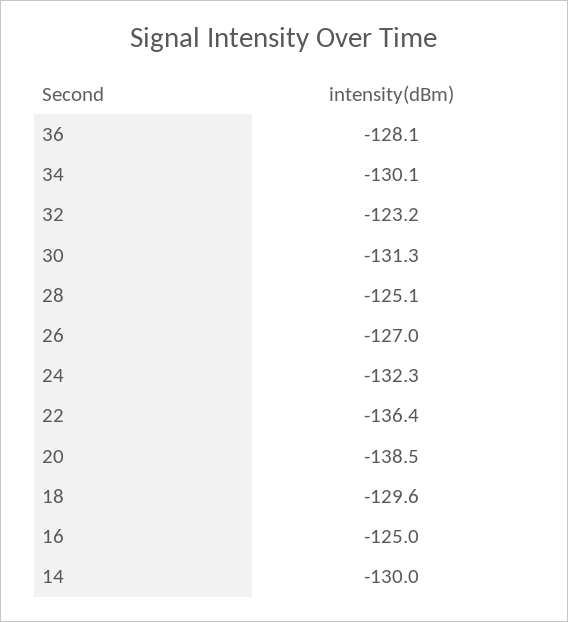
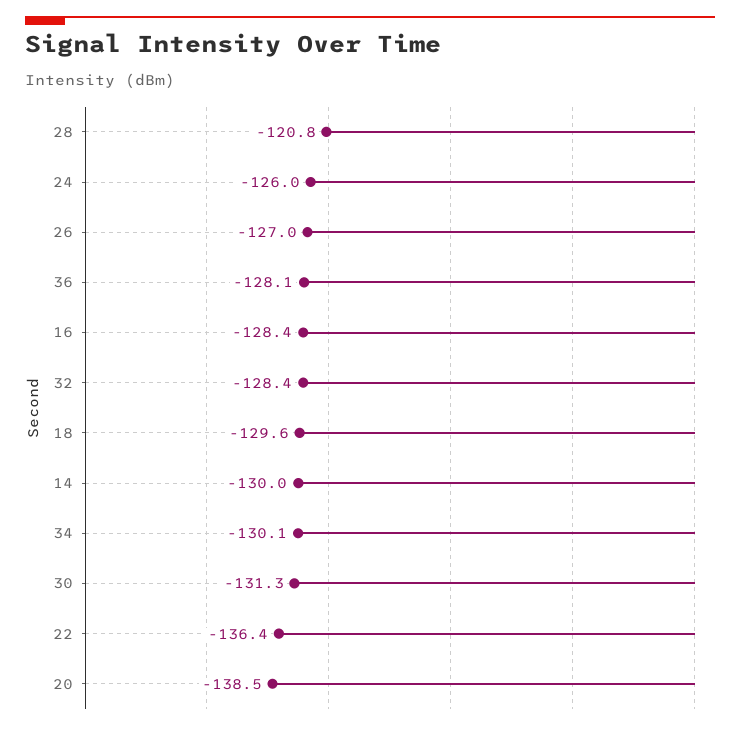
  {
    "36": -128.1,
    "34": -130.1,
-   "32": -123.2,
+   "32": -128.4,
    "30": -131.3,
-   "28": -125.1,
+   "28": -120.8,
    "26": -127,
-   "24": -132.3,
+   "24": -126,
    "22": -136.4,
    "20": -138.5,
    "18": -129.6,
-   "16": -125,
+   "16": -128.4,
    "14": -130
  }

